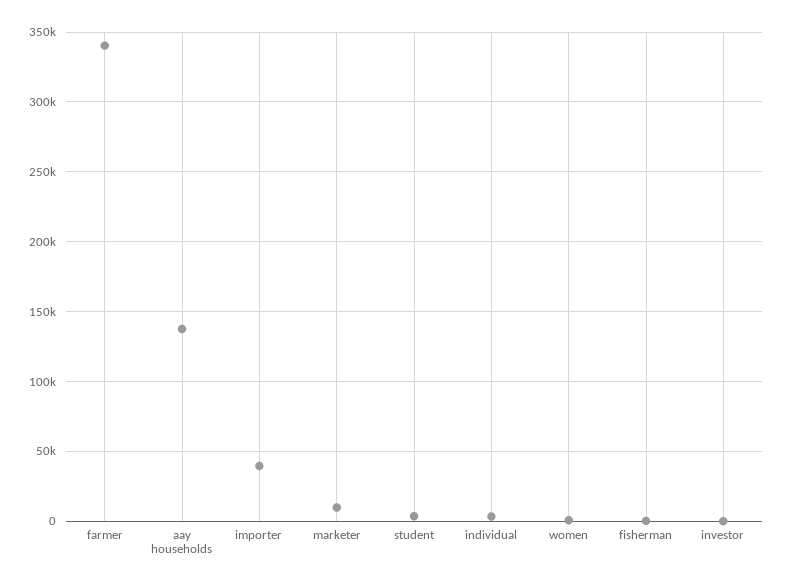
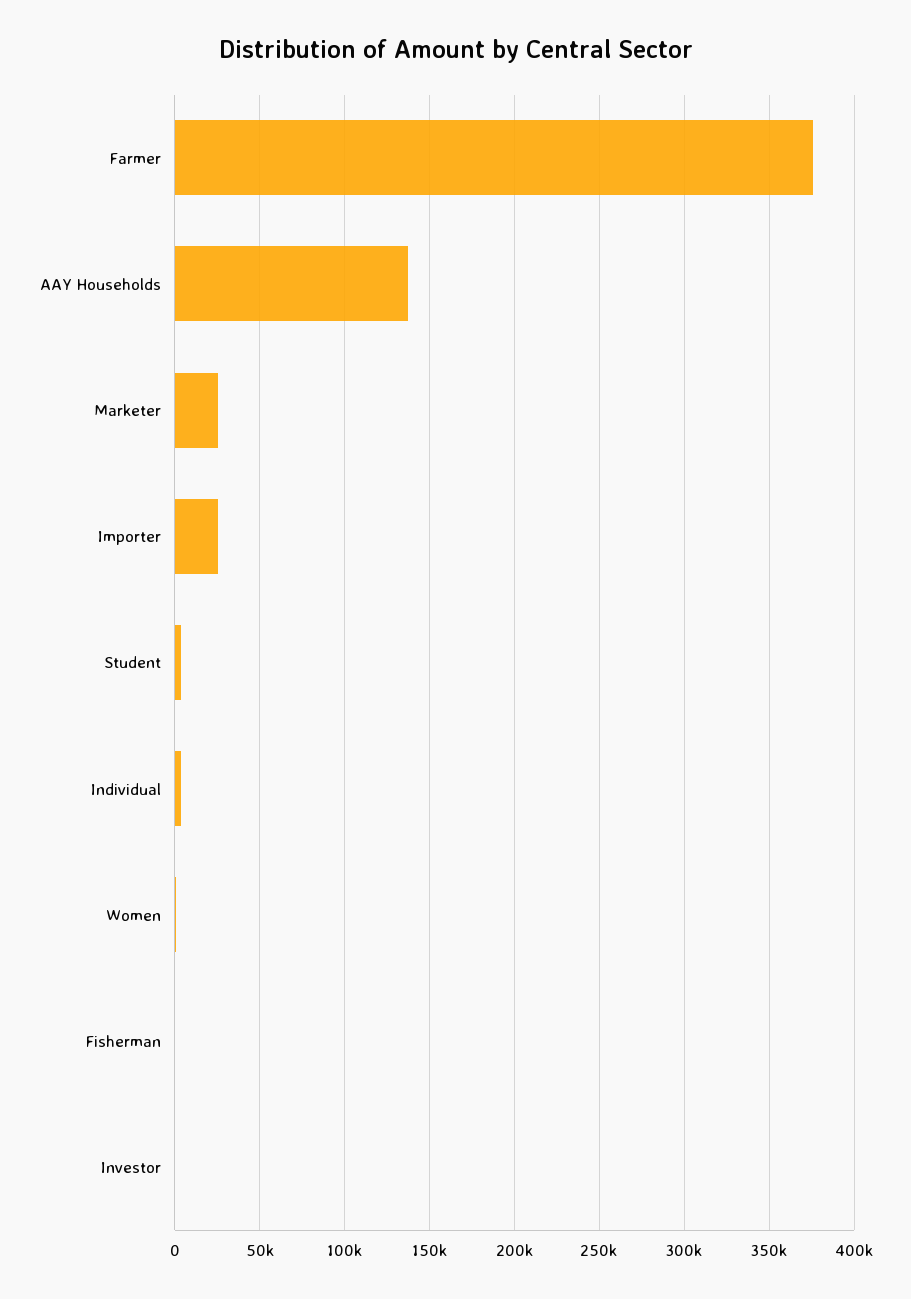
  {
-   "farmer": 340000,
+   "farmer": 375000,
    "aay households": 140000,
-   "importer": 40000,
+   "importer": 25000,
-   "marketer": 10000,
+   "marketer": 25000,
    "student": 5000,
    "individual": 5000,
    "women": 0,
    "fisherman": 0,
    "investor": 0
  }

